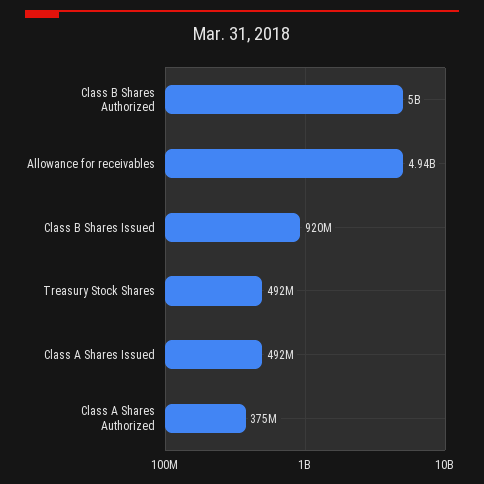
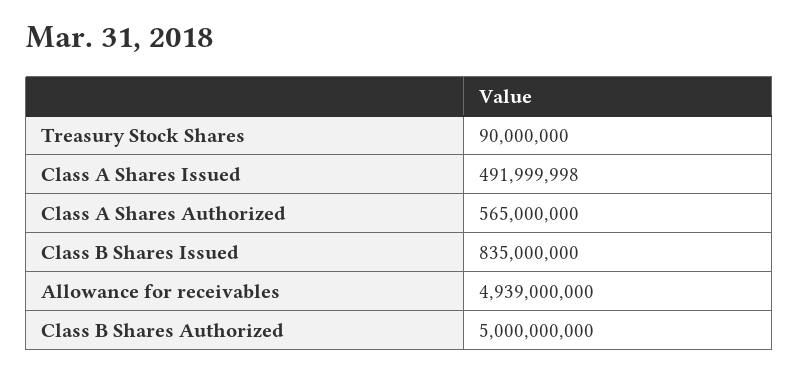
  {
    "Class B Shares Authorized": 5000000000,
    "Allowance for receivables": 4939000000,
-   "Class B Shares Issued": 920000000,
+   "Class B Shares Issued": 835000000,
-   "Treasury Stock Shares": 492000000,
+   "Treasury Stock Shares": 90000000,
    "Class A Shares Issued": 491999998,
-   "Class A Shares Authorized": 375000000
+   "Class A Shares Authorized": 565000000
  }

